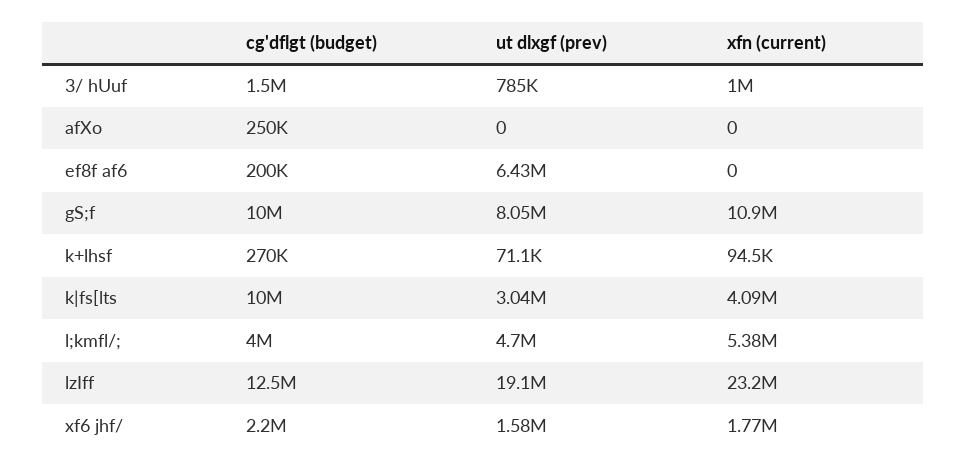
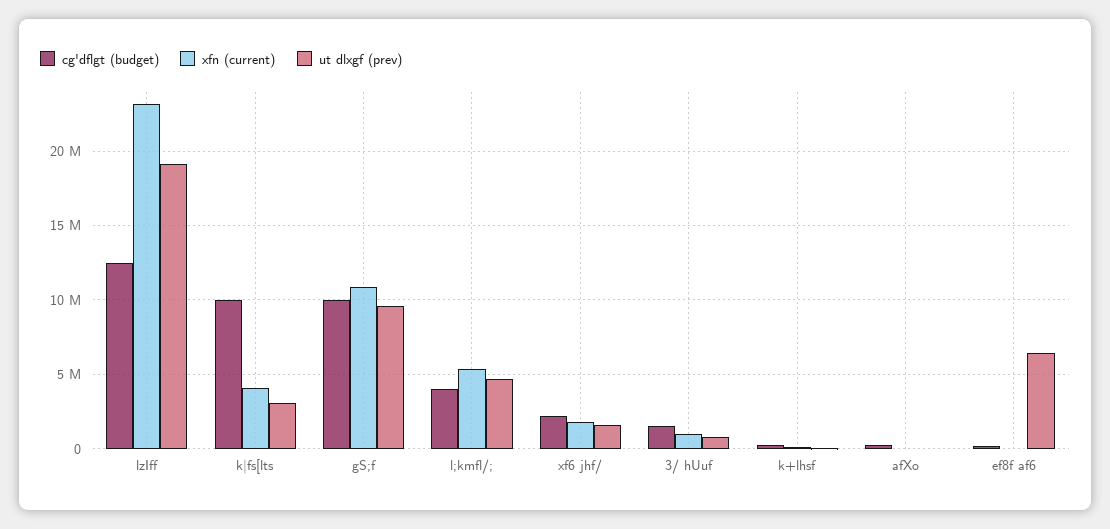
  {
    "cg'dflgt (budget)": {
      "3/ hUuf": 1500000,
      "afXo": 250000,
      "ef8f af6": 200000,
      "gS;f": 10000000,
      "k+lhsf": 270000,
      "k|fs[lts": 10000000,
      "l;kmfl/;": 4000000,
      "lzIff": 12500000,
      "xf6 jhf/": 2200000
    },
    "ut dlxgf (prev)": {
      "3/ hUuf": 785000,
      "afXo": 0,
      "ef8f af6": 6430000,
-     "gS;f": 8050000,
+     "gS;f": 9500000,
      "k+lhsf": 71100,
      "k|fs[lts": 3040000,
      "l;kmfl/;": 4700000,
      "lzIff": 19100000,
      "xf6 jhf/": 1580000
    },
    "xfn (current)": {
      "3/ hUuf": 1000000,
      "afXo": 0,
      "ef8f af6": 0,
      "gS;f": 10900000,
      "k+lhsf": 94500,
      "k|fs[lts": 4090000,
      "l;kmfl/;": 5380000,
      "lzIff": 23200000,
      "xf6 jhf/": 1770000
    }
  }

